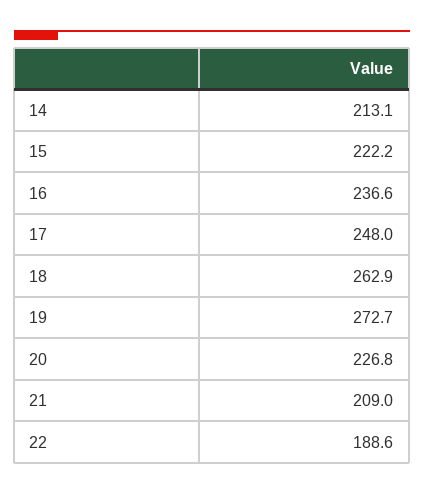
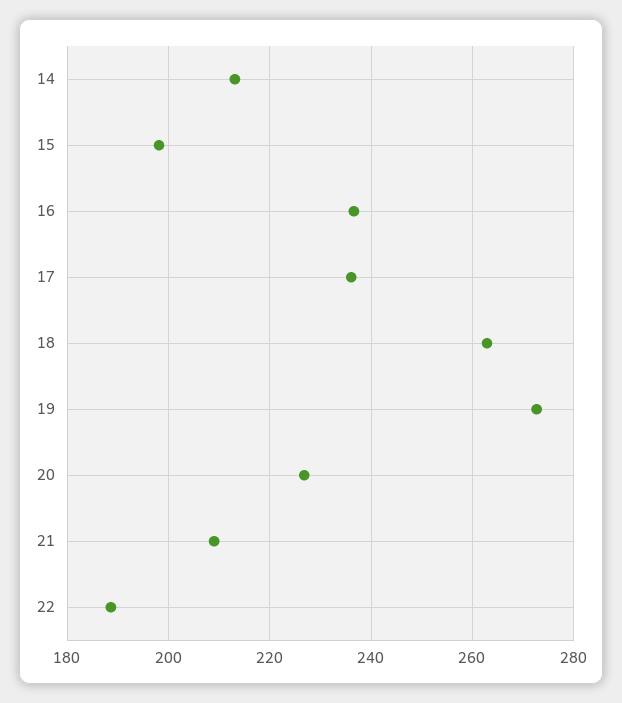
  {
    "14": 213.1,
-   "15": 222.2,
+   "15": 198,
    "16": 236.6,
-   "17": 248,
+   "17": 236,
    "18": 262.9,
    "19": 272.7,
    "20": 226.8,
    "21": 209,
    "22": 188.6
  }

